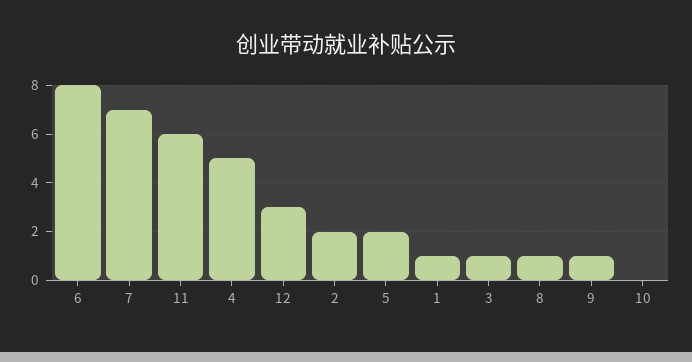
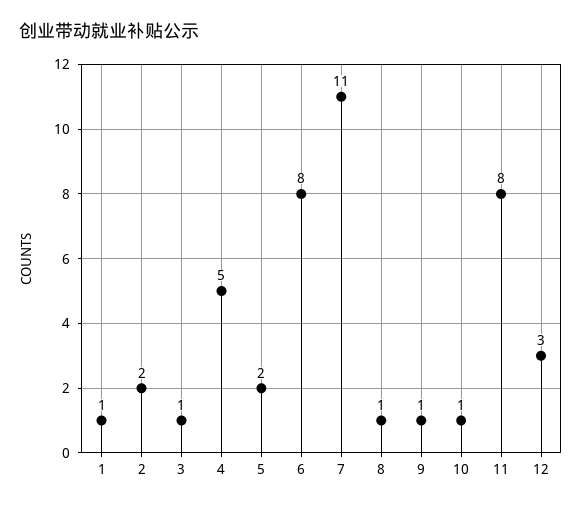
  {
    "6": 8,
-   "7": 7,
+   "7": 11,
-   "11": 6,
+   "11": 8,
    "4": 5,
    "12": 3,
    "2": 2,
    "5": 2,
    "1": 1,
    "3": 1,
    "8": 1,
    "9": 1,
-   "10": 0
+   "10": 1
  }

